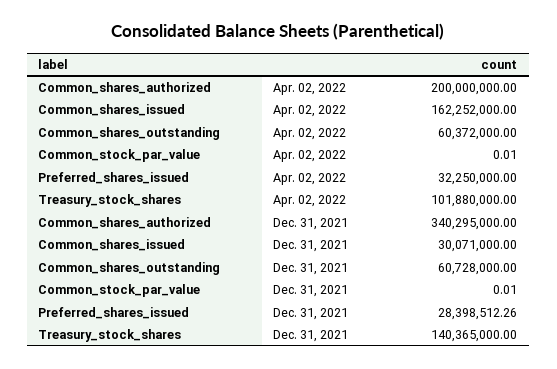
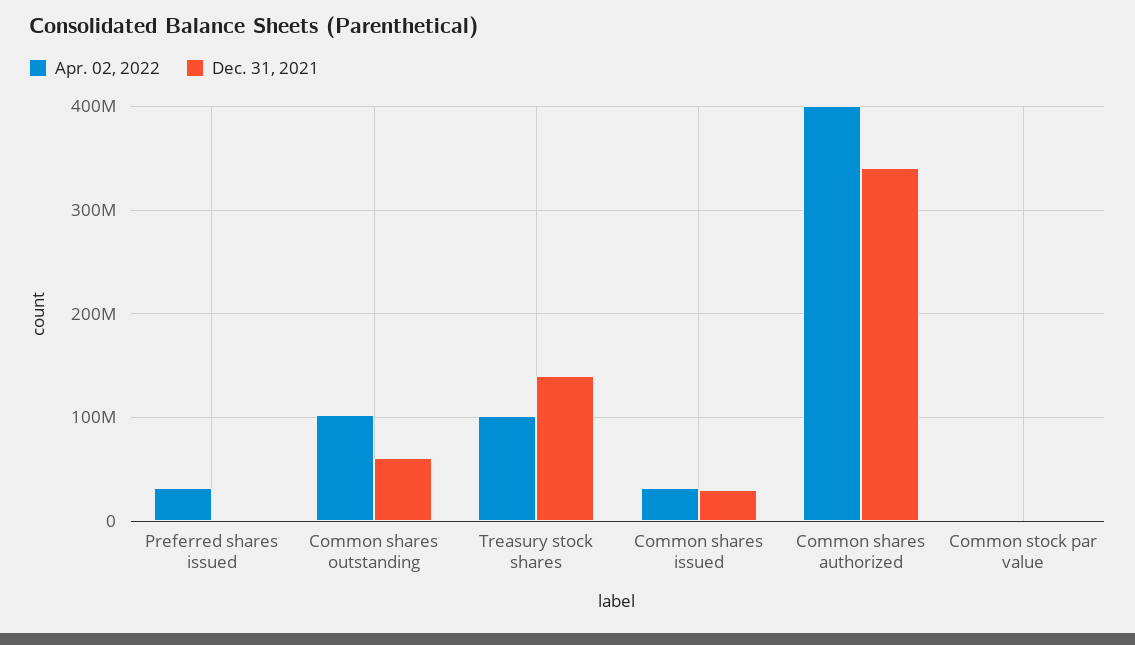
  {
    "Apr. 02, 2022": {
-     "Common_shares_authorized": 200000000,
+     "Common_shares_authorized": 400000000,
-     "Common_shares_issued": 162252000,
+     "Common_shares_issued": 30000000,
-     "Common_shares_outstanding": 60372000,
+     "Common_shares_outstanding": 100000000,
      "Common_stock_par_value": 0.01,
      "Preferred_shares_issued": 32250000,
      "Treasury_stock_shares": 101880000
    },
    "Dec. 31, 2021": {
      "Common_shares_authorized": 340295000,
      "Common_shares_issued": 30071000,
      "Common_shares_outstanding": 60728000,
      "Common_stock_par_value": 0.01,
-     "Preferred_shares_issued": 28398512.26,
+     "Preferred_shares_issued": 0,
      "Treasury_stock_shares": 140365000
    }
  }

